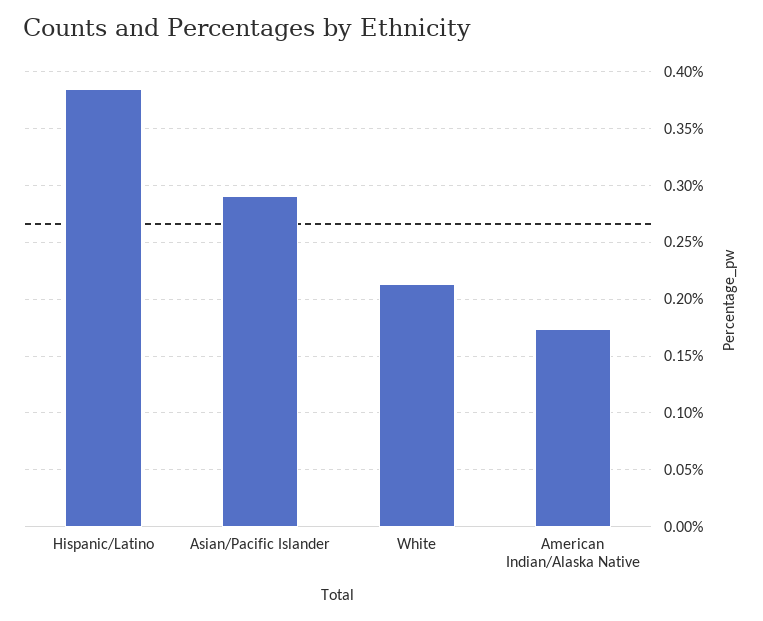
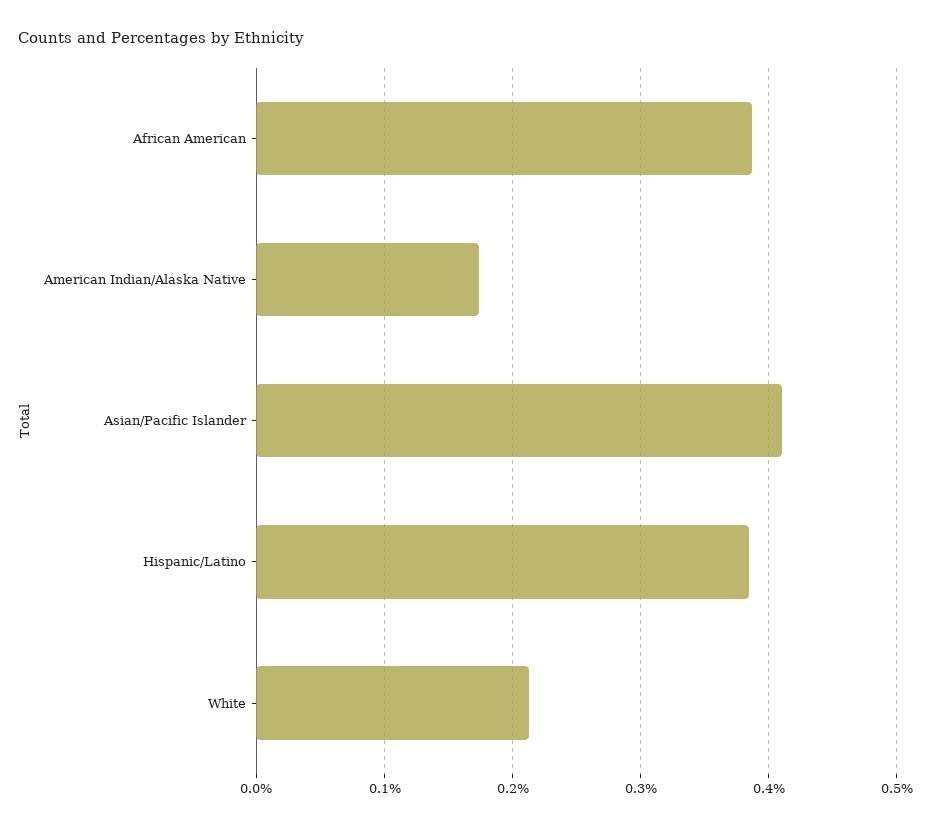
  {
    "Hispanic/Latino": 0.38,
-   "Asian/Pacific Islander": 0.29,
+   "Asian/Pacific Islander": 0.41,
    "White": 0.21,
-   "American Indian/Alaska Native": 0.17
+   "American Indian/Alaska Native": 0.17,
+   "African American": 0.39
  }

